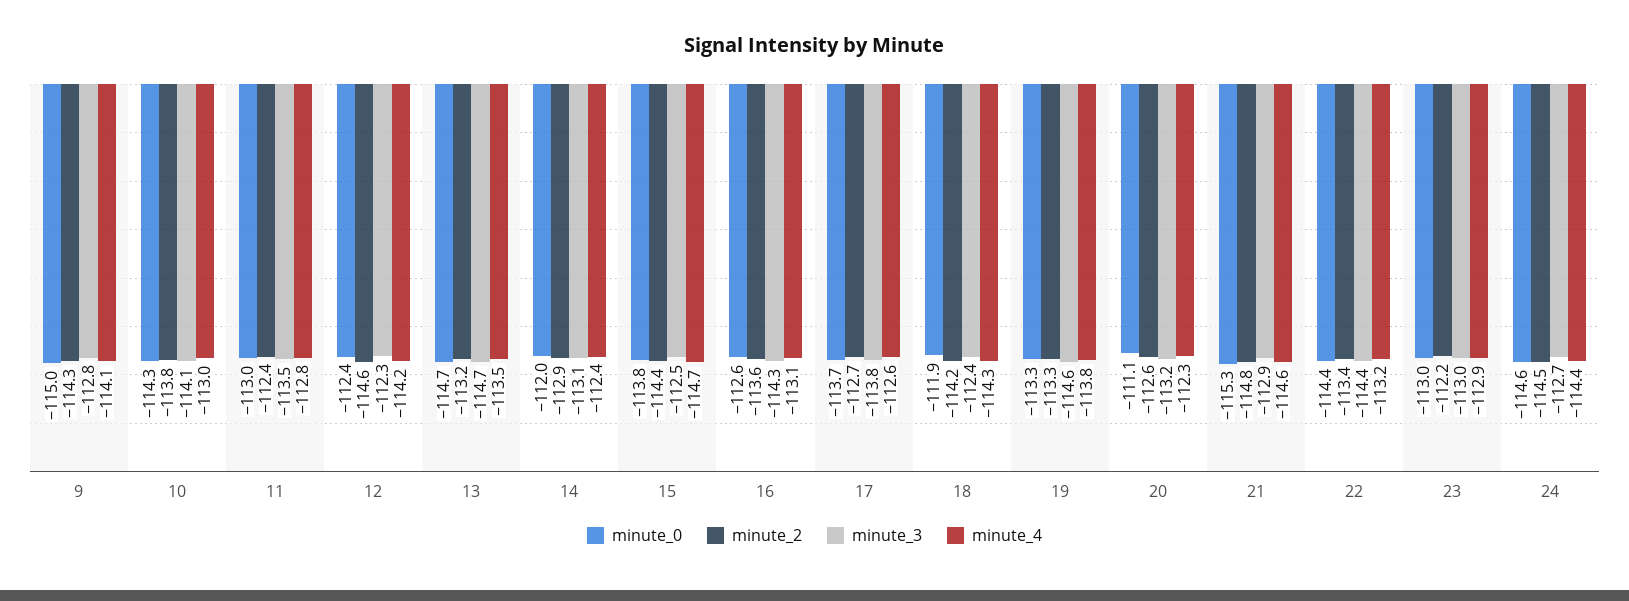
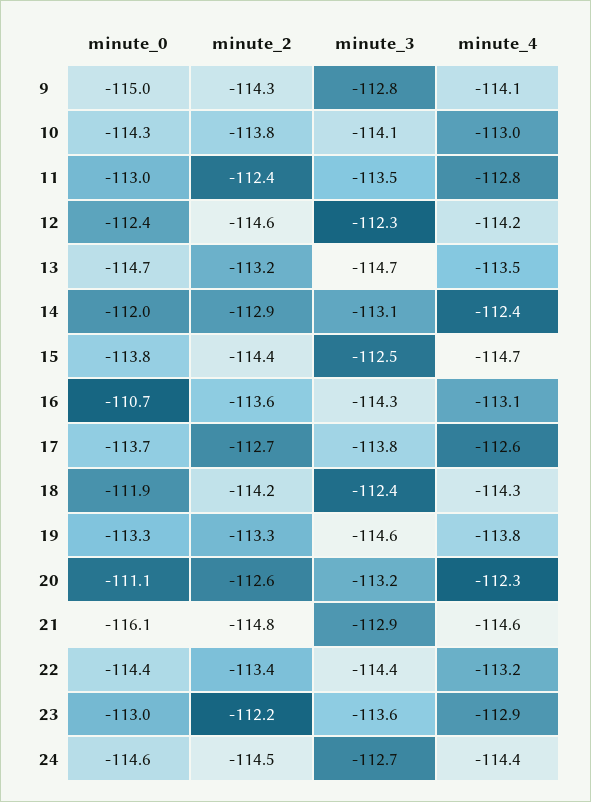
  {
    "minute_0": {
      "9": -115,
      "10": -114.3,
      "11": -113,
      "12": -112.4,
      "13": -114.7,
      "14": -112,
      "15": -113.8,
-     "16": -112.6,
+     "16": -110.7,
      "17": -113.7,
      "18": -111.9,
      "19": -113.3,
      "20": -111.1,
-     "21": -115.3,
+     "21": -116.1,
      "22": -114.4,
      "23": -113,
      "24": -114.6
    },
    "minute_2": {
      "9": -114.3,
      "10": -113.8,
      "11": -112.4,
      "12": -114.6,
      "13": -113.2,
      "14": -112.9,
      "15": -114.4,
      "16": -113.6,
      "17": -112.7,
      "18": -114.2,
      "19": -113.3,
      "20": -112.6,
      "21": -114.8,
      "22": -113.4,
      "23": -112.2,
      "24": -114.5
    },
    "minute_3": {
      "9": -112.8,
      "10": -114.1,
      "11": -113.5,
      "12": -112.3,
      "13": -114.7,
      "14": -113.1,
      "15": -112.5,
      "16": -114.3,
      "17": -113.8,
      "18": -112.4,
      "19": -114.6,
      "20": -113.2,
      "21": -112.9,
      "22": -114.4,
-     "23": -113,
+     "23": -113.6,
      "24": -112.7
    },
    "minute_4": {
      "9": -114.1,
      "10": -113,
      "11": -112.8,
      "12": -114.2,
      "13": -113.5,
      "14": -112.4,
      "15": -114.7,
      "16": -113.1,
      "17": -112.6,
      "18": -114.3,
      "19": -113.8,
      "20": -112.3,
      "21": -114.6,
      "22": -113.2,
      "23": -112.9,
      "24": -114.4
    }
  }

